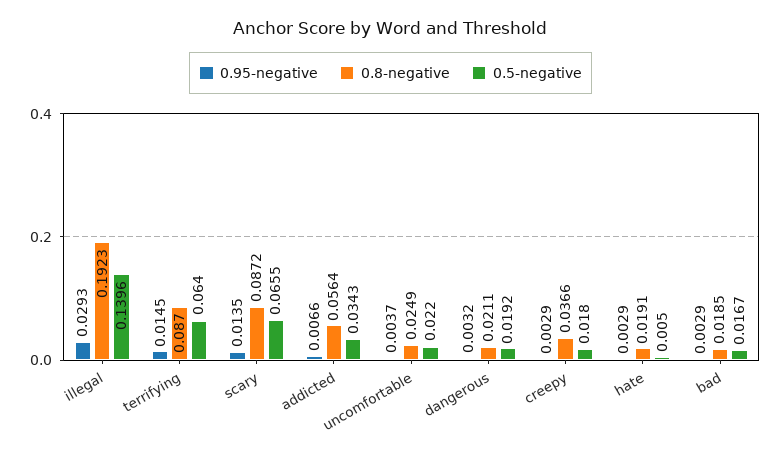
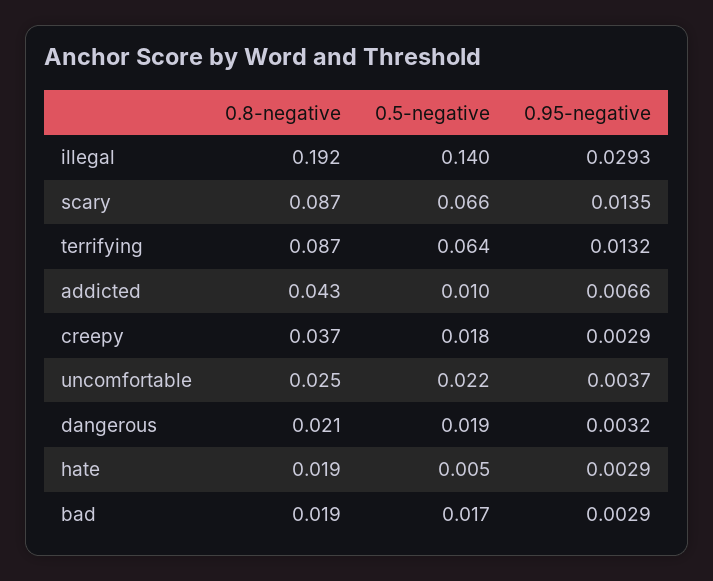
  {
    "0.95-negative": {
      "illegal": 0.0293,
-     "terrifying": 0.0145,
+     "terrifying": 0.0132,
      "scary": 0.0135,
      "addicted": 0.0066,
      "uncomfortable": 0.0037,
      "dangerous": 0.0032,
      "creepy": 0.0029,
      "hate": 0.0029,
      "bad": 0.0029
    },
    "0.8-negative": {
      "illegal": 0.1923,
      "terrifying": 0.087,
      "scary": 0.0872,
-     "addicted": 0.0564,
+     "addicted": 0.043,
      "uncomfortable": 0.0249,
      "dangerous": 0.0211,
      "creepy": 0.0366,
      "hate": 0.0191,
      "bad": 0.0185
    },
    "0.5-negative": {
      "illegal": 0.1396,
      "terrifying": 0.064,
      "scary": 0.0655,
-     "addicted": 0.0343,
+     "addicted": 0.01,
      "uncomfortable": 0.022,
      "dangerous": 0.0192,
      "creepy": 0.018,
      "hate": 0.005,
      "bad": 0.0167
    }
  }

